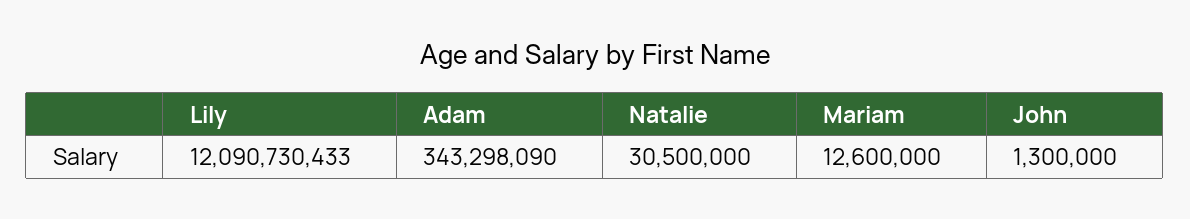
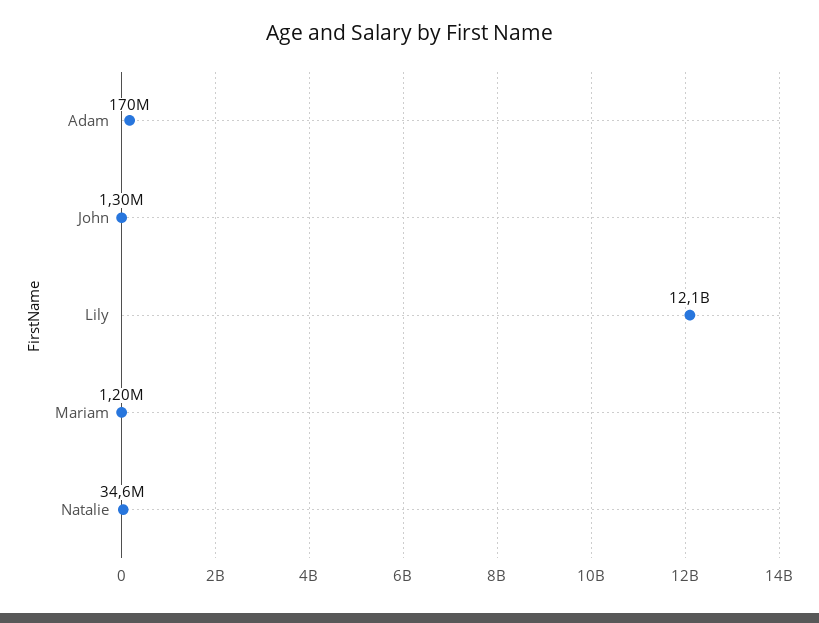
  {
    "Lily": 12090730433,
-   "Adam": 343298090,
+   "Adam": 170000000,
-   "Natalie": 30500000,
+   "Natalie": 34600000,
-   "Mariam": 12600000,
+   "Mariam": 1200000,
    "John": 1300000
  }

